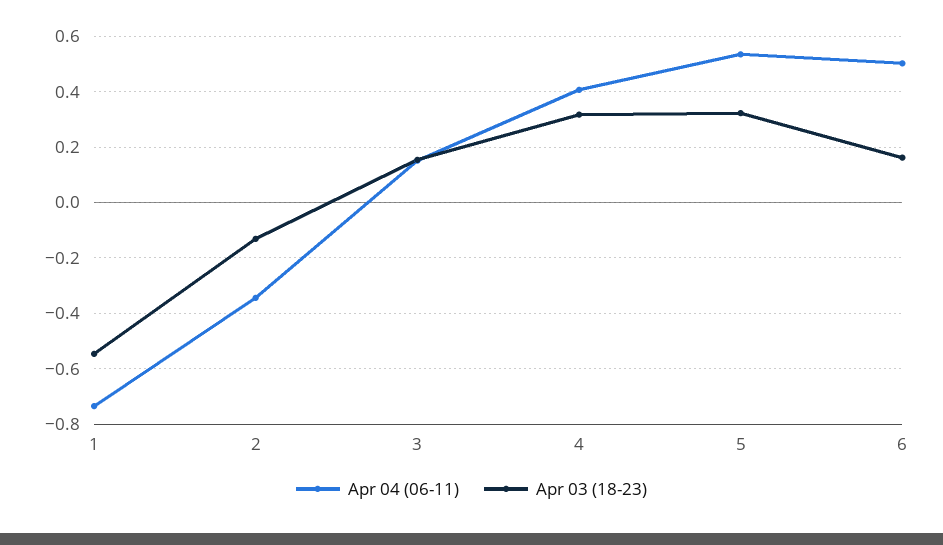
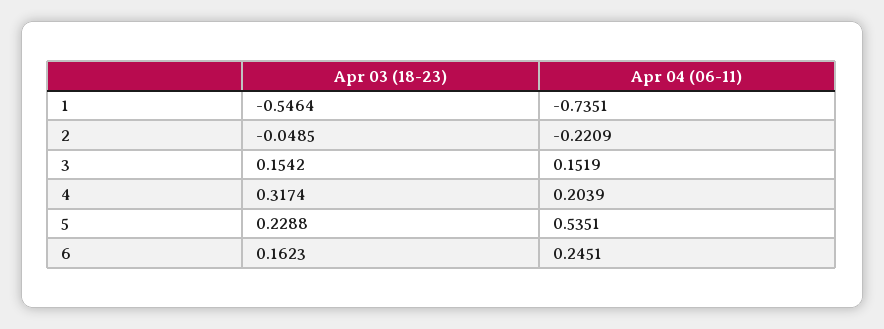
  {
    "Apr 04 (06-11)": {
      "1": -0.7351,
-     "2": -0.35,
+     "2": -0.2209,
      "3": 0.1519,
-     "4": 0.4,
+     "4": 0.2039,
      "5": 0.5351,
-     "6": 0.5
+     "6": 0.2451
    },
    "Apr 03 (18-23)": {
      "1": -0.5464,
-     "2": -0.125,
+     "2": -0.0485,
      "3": 0.1542,
      "4": 0.3174,
-     "5": 0.325,
+     "5": 0.2288,
      "6": 0.1623
    }
  }

